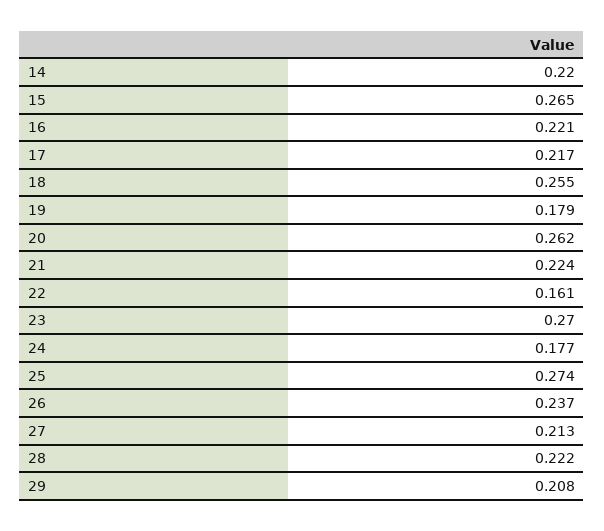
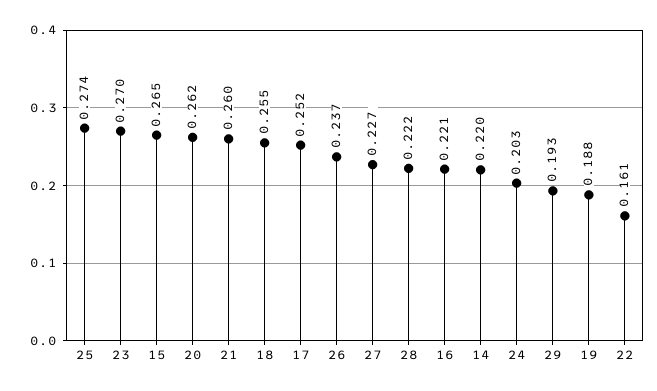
  {
    "14": 0.22,
    "15": 0.265,
    "16": 0.221,
-   "17": 0.217,
+   "17": 0.252,
    "18": 0.255,
-   "19": 0.179,
+   "19": 0.188,
    "20": 0.262,
-   "21": 0.224,
+   "21": 0.26,
    "22": 0.161,
    "23": 0.27,
-   "24": 0.177,
+   "24": 0.203,
    "25": 0.274,
    "26": 0.237,
-   "27": 0.213,
+   "27": 0.227,
    "28": 0.222,
-   "29": 0.208
+   "29": 0.193
  }

